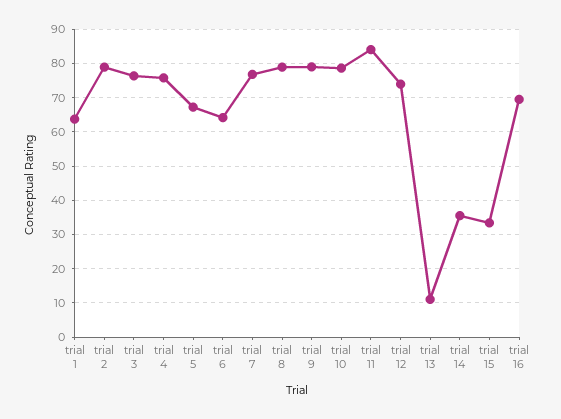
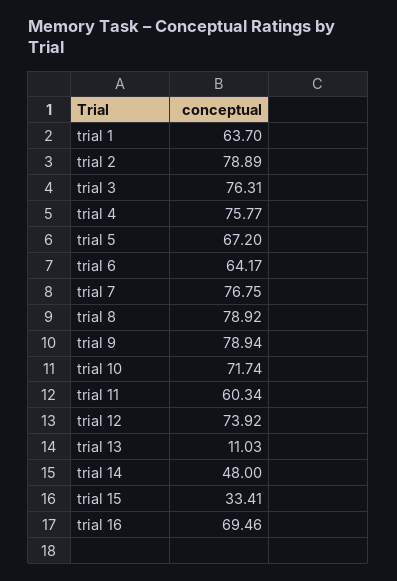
  {
    "trial 1": 63.7,
    "trial 2": 78.89,
    "trial 3": 76.31,
    "trial 4": 75.77,
    "trial 5": 67.2,
    "trial 6": 64.17,
    "trial 7": 76.75,
    "trial 8": 78.92,
    "trial 9": 78.94,
-   "trial 10": 78,
+   "trial 10": 71.74,
-   "trial 11": 84,
+   "trial 11": 60.34,
    "trial 12": 73.92,
    "trial 13": 11.03,
-   "trial 14": 36,
+   "trial 14": 48,
    "trial 15": 33.41,
    "trial 16": 69.46
  }

